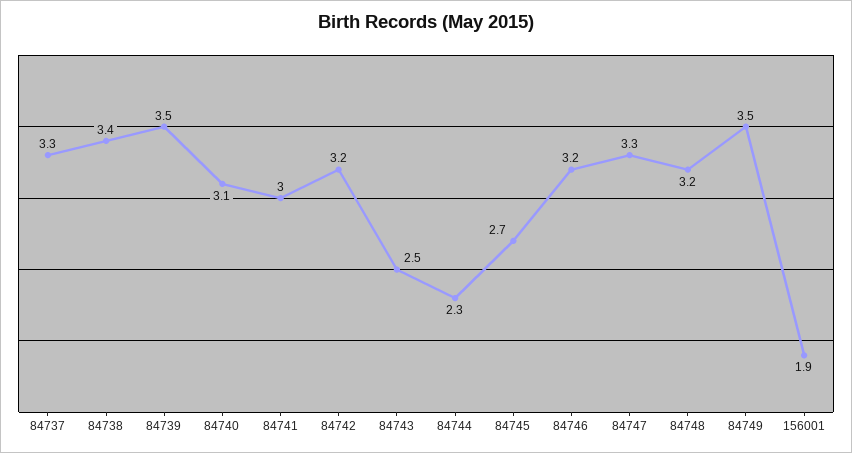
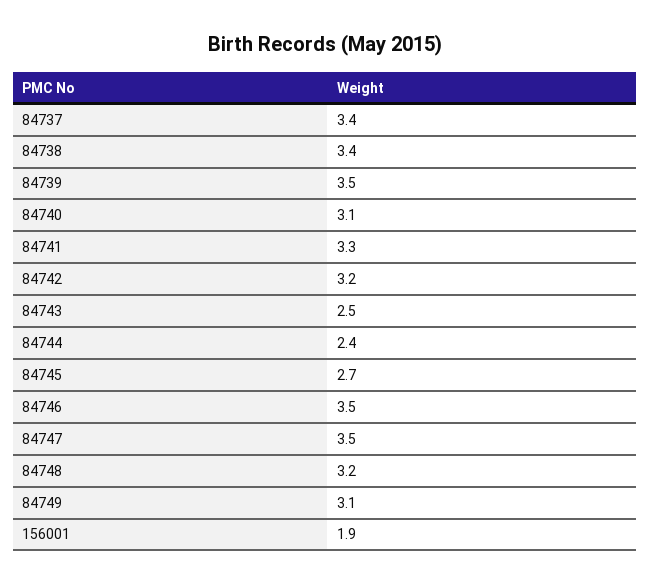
  {
-   "84737": 3.3,
+   "84737": 3.4,
    "84738": 3.4,
    "84739": 3.5,
    "84740": 3.1,
-   "84741": 3,
+   "84741": 3.3,
    "84742": 3.2,
    "84743": 2.5,
-   "84744": 2.3,
+   "84744": 2.4,
    "84745": 2.7,
-   "84746": 3.2,
+   "84746": 3.5,
-   "84747": 3.3,
+   "84747": 3.5,
    "84748": 3.2,
-   "84749": 3.5,
+   "84749": 3.1,
    "156001": 1.9
  }

